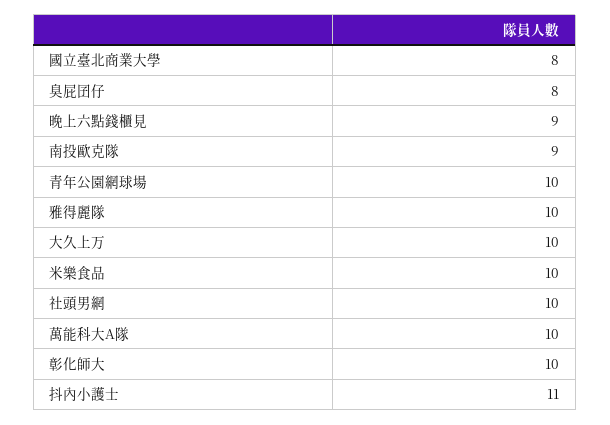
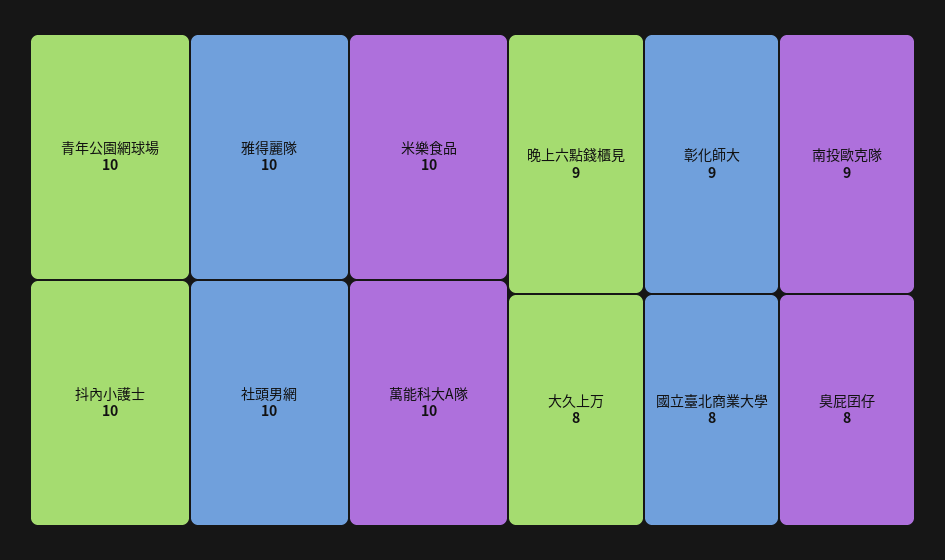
  {
    "國立臺北商業大學": 8,
    "臭屁囝仔": 8,
    "晚上六點錢櫃見": 9,
    "南投歐克隊": 9,
    "青年公園網球場": 10,
    "雅得麗隊": 10,
-   "大久上万": 10,
+   "大久上万": 8,
    "米樂食品": 10,
    "社頭男網": 10,
    "萬能科大A隊": 10,
-   "彰化師大": 10,
+   "彰化師大": 9,
-   "抖內小護士": 11
+   "抖內小護士": 10
  }

